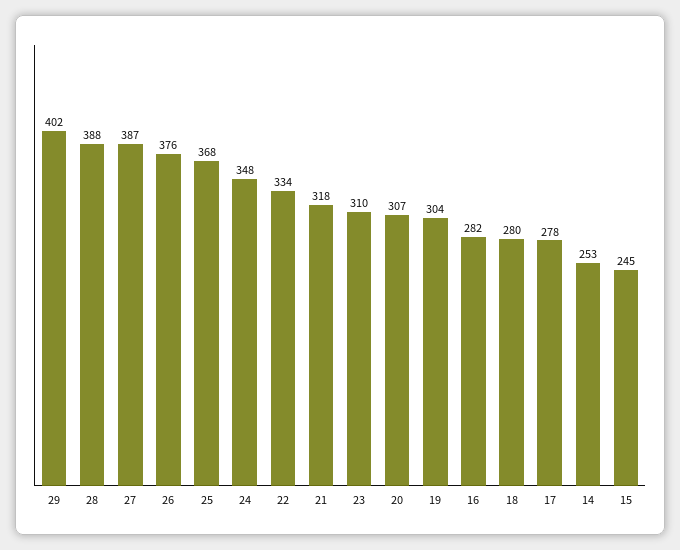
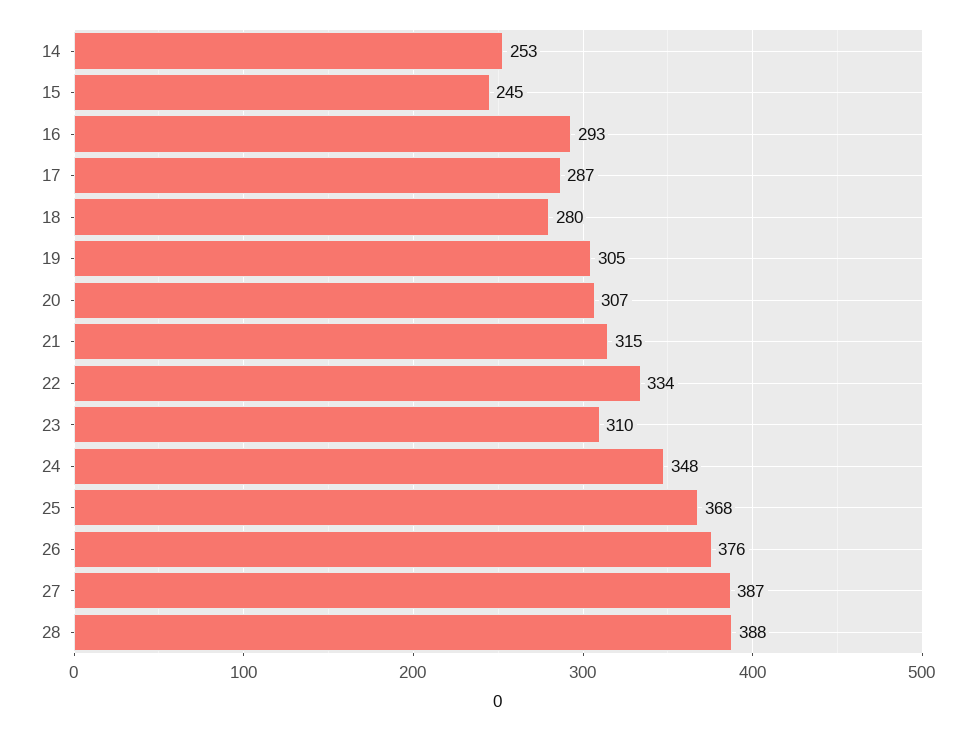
  {
-   "29": 402,
    "28": 388,
    "27": 387,
    "26": 376,
    "25": 368,
    "24": 348,
    "22": 334,
-   "21": 318,
+   "21": 315,
    "23": 310,
    "20": 307,
-   "19": 304,
+   "19": 305,
-   "16": 282,
+   "16": 293,
    "18": 280,
-   "17": 278,
+   "17": 287,
    "14": 253,
    "15": 245
  }

